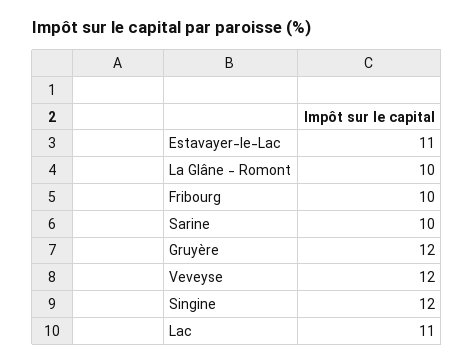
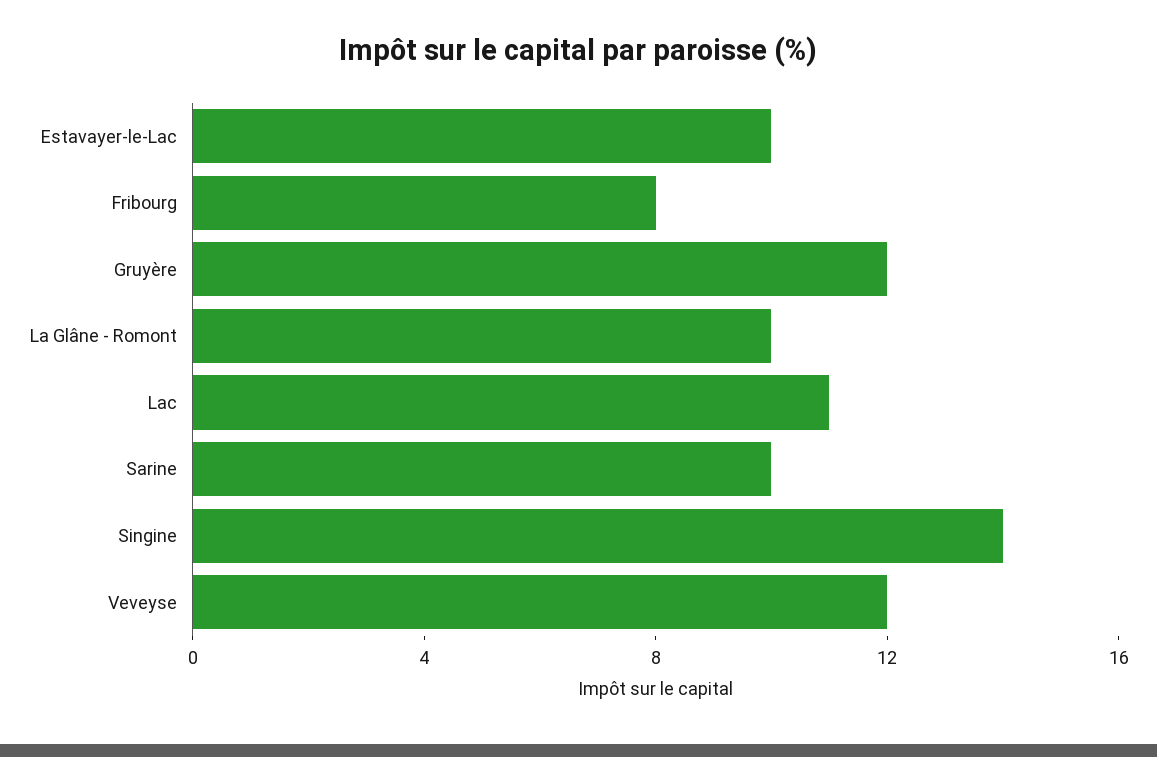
  {
-   "Estavayer-le-Lac": 11,
+   "Estavayer-le-Lac": 10,
    "La Glâne - Romont": 10,
-   "Fribourg": 10,
+   "Fribourg": 8,
    "Sarine": 10,
    "Gruyère": 12,
    "Veveyse": 12,
-   "Singine": 12,
+   "Singine": 14,
    "Lac": 11
  }

